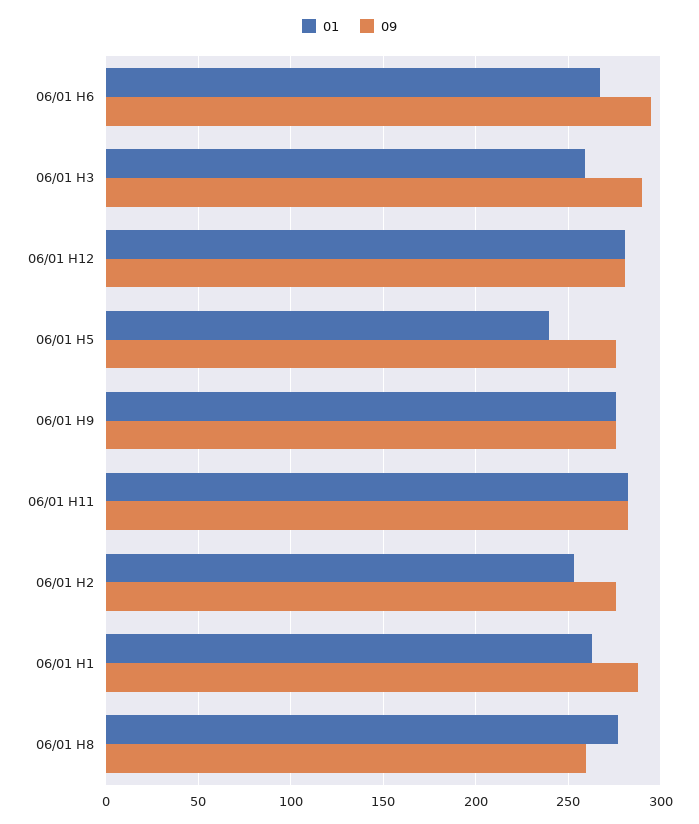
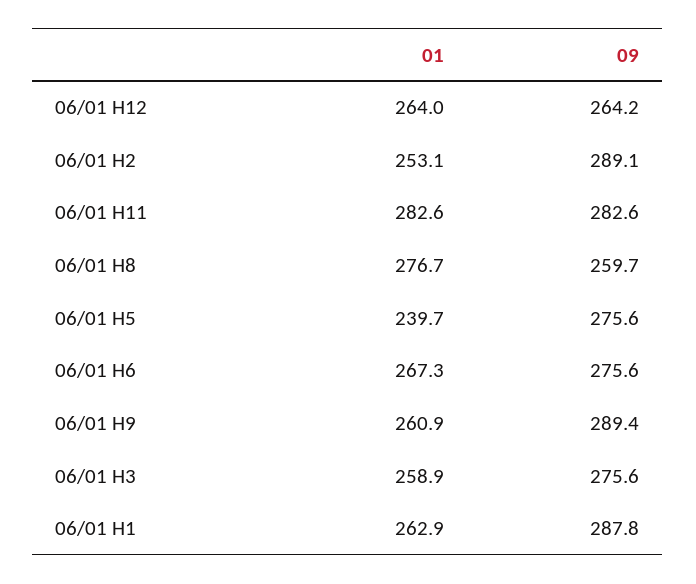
  {
    "01": {
      "06/01 H6": 267.3,
      "06/01 H3": 258.9,
-     "06/01 H12": 280,
+     "06/01 H12": 264,
      "06/01 H5": 239.7,
-     "06/01 H9": 275,
+     "06/01 H9": 260.9,
      "06/01 H11": 282.6,
      "06/01 H2": 253.1,
      "06/01 H1": 262.9,
      "06/01 H8": 276.7
    },
    "09": {
-     "06/01 H6": 295,
+     "06/01 H6": 275.6,
-     "06/01 H3": 290,
+     "06/01 H3": 275.6,
-     "06/01 H12": 280,
+     "06/01 H12": 264.2,
      "06/01 H5": 275.6,
-     "06/01 H9": 275,
+     "06/01 H9": 289.4,
      "06/01 H11": 282.6,
-     "06/01 H2": 275,
+     "06/01 H2": 289.1,
      "06/01 H1": 287.8,
      "06/01 H8": 259.7
    }
  }

